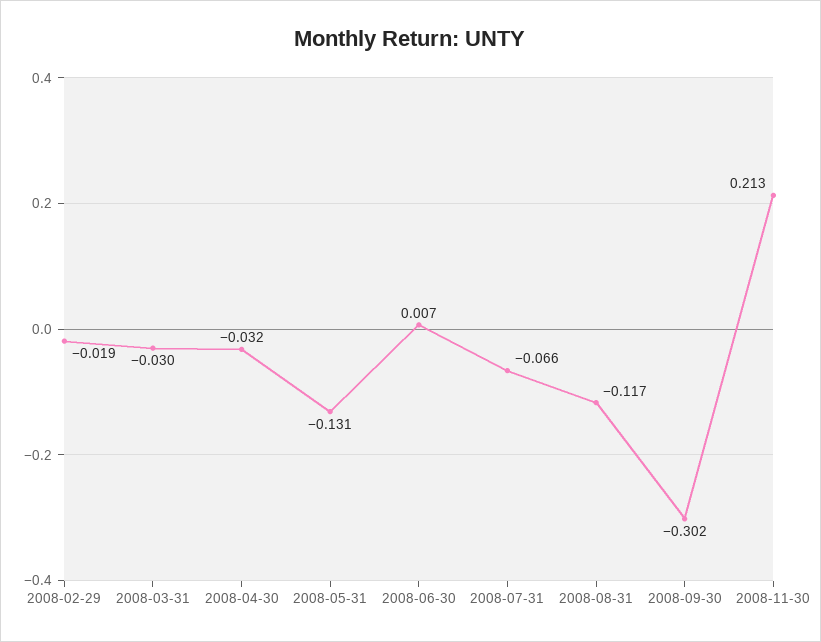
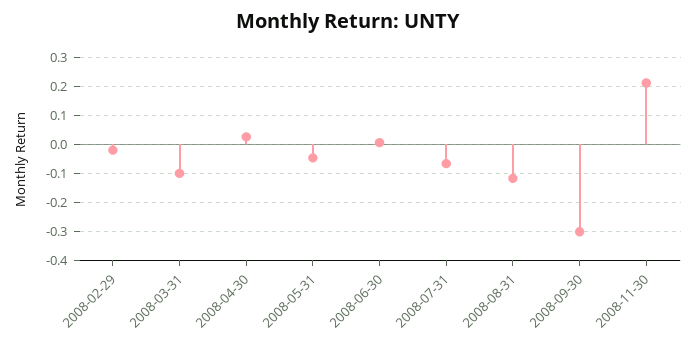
  {
    "2008-02-29": -0.019,
-   "2008-03-31": -0.03,
+   "2008-03-31": -0.1,
-   "2008-04-30": -0.032,
+   "2008-04-30": 0.025,
-   "2008-05-31": -0.131,
+   "2008-05-31": -0.05,
    "2008-06-30": 0.007,
    "2008-07-31": -0.066,
    "2008-08-31": -0.117,
    "2008-09-30": -0.302,
    "2008-11-30": 0.213
  }

